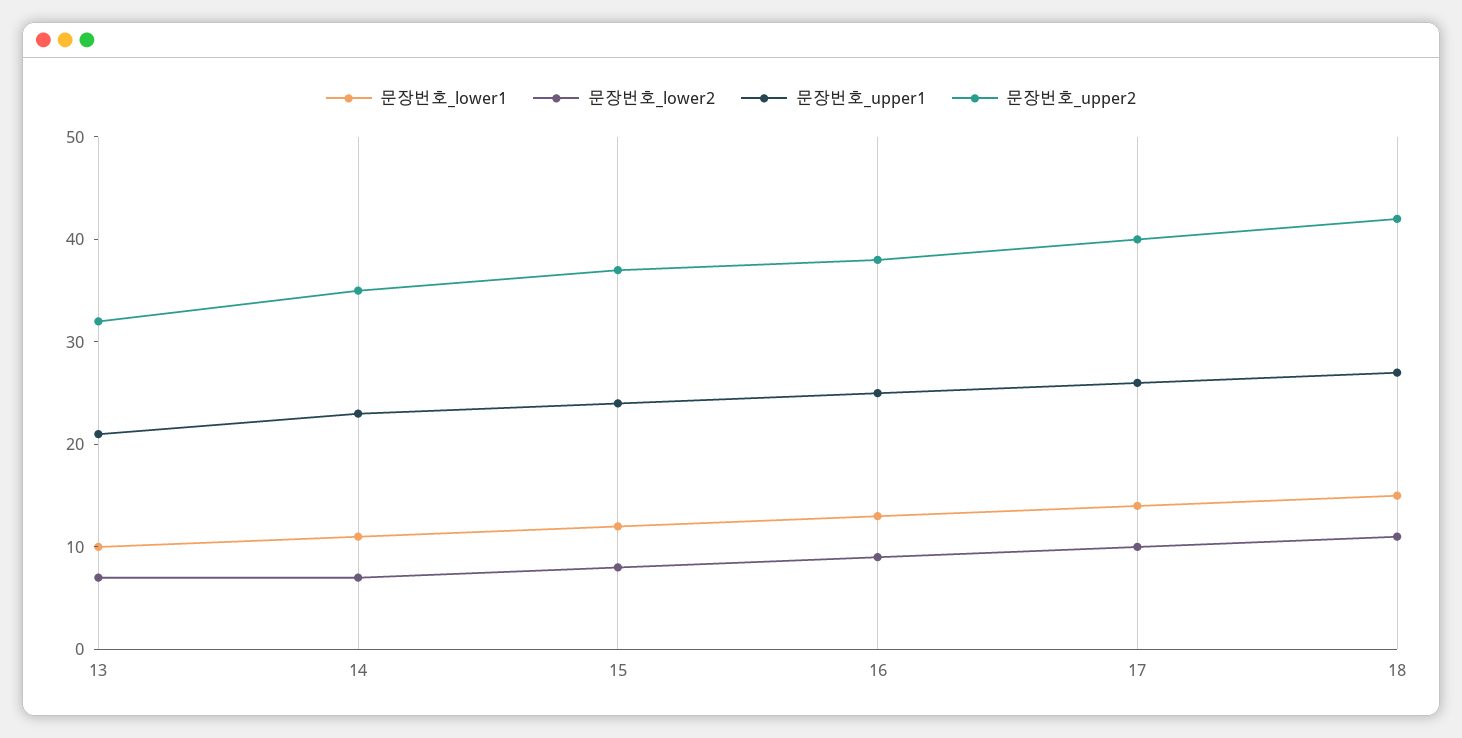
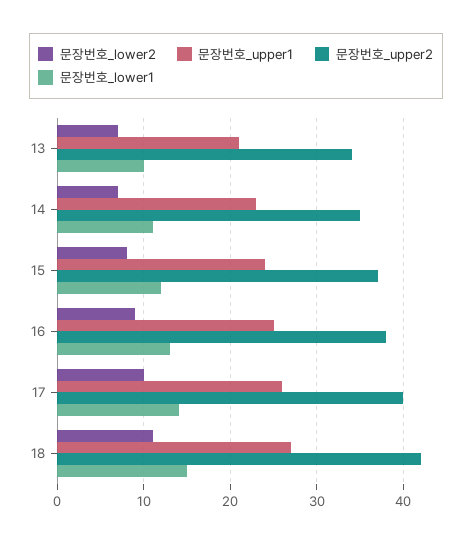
  {
    "문장번호_lower1": {
      "13": 10,
      "14": 11,
      "15": 12,
      "16": 13,
      "17": 14,
      "18": 15
    },
    "문장번호_lower2": {
      "13": 7,
      "14": 7,
      "15": 8,
      "16": 9,
      "17": 10,
      "18": 11
    },
    "문장번호_upper1": {
      "13": 21,
      "14": 23,
      "15": 24,
      "16": 25,
      "17": 26,
      "18": 27
    },
    "문장번호_upper2": {
-     "13": 32,
+     "13": 34,
      "14": 35,
      "15": 37,
      "16": 38,
      "17": 40,
      "18": 42
    }
  }

